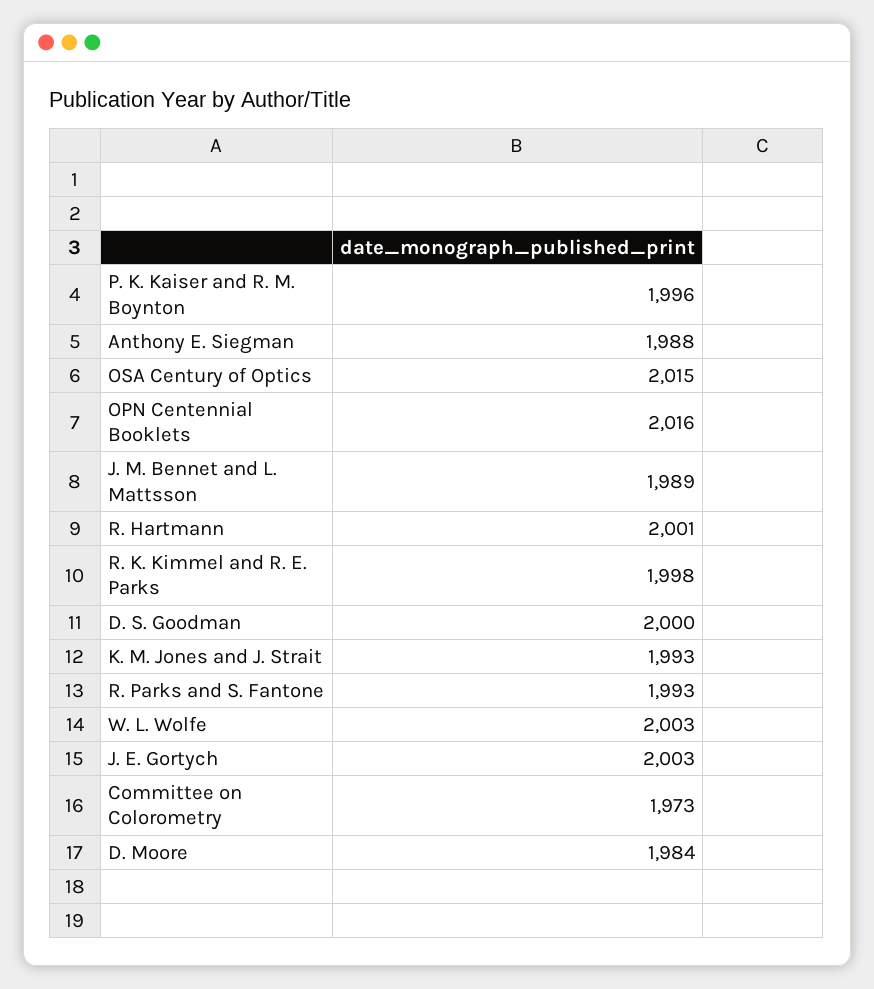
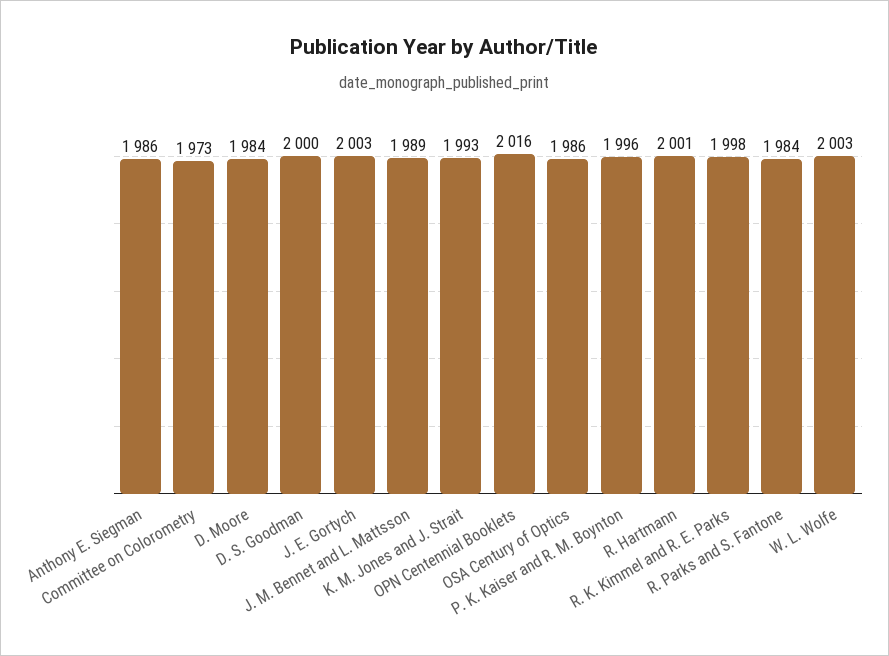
  {
    "P. K. Kaiser and R. M. Boynton": 1996,
-   "Anthony E. Siegman": 1988,
+   "Anthony E. Siegman": 1986,
-   "OSA Century of Optics": 2015,
+   "OSA Century of Optics": 1986,
    "OPN Centennial Booklets": 2016,
    "J. M. Bennet and L. Mattsson": 1989,
    "R. Hartmann": 2001,
    "R. K. Kimmel and R. E. Parks": 1998,
    "D. S. Goodman": 2000,
    "K. M. Jones and J. Strait": 1993,
-   "R. Parks and S. Fantone": 1993,
+   "R. Parks and S. Fantone": 1984,
    "W. L. Wolfe": 2003,
    "J. E. Gortych": 2003,
    "Committee on Colorometry": 1973,
    "D. Moore": 1984
  }

